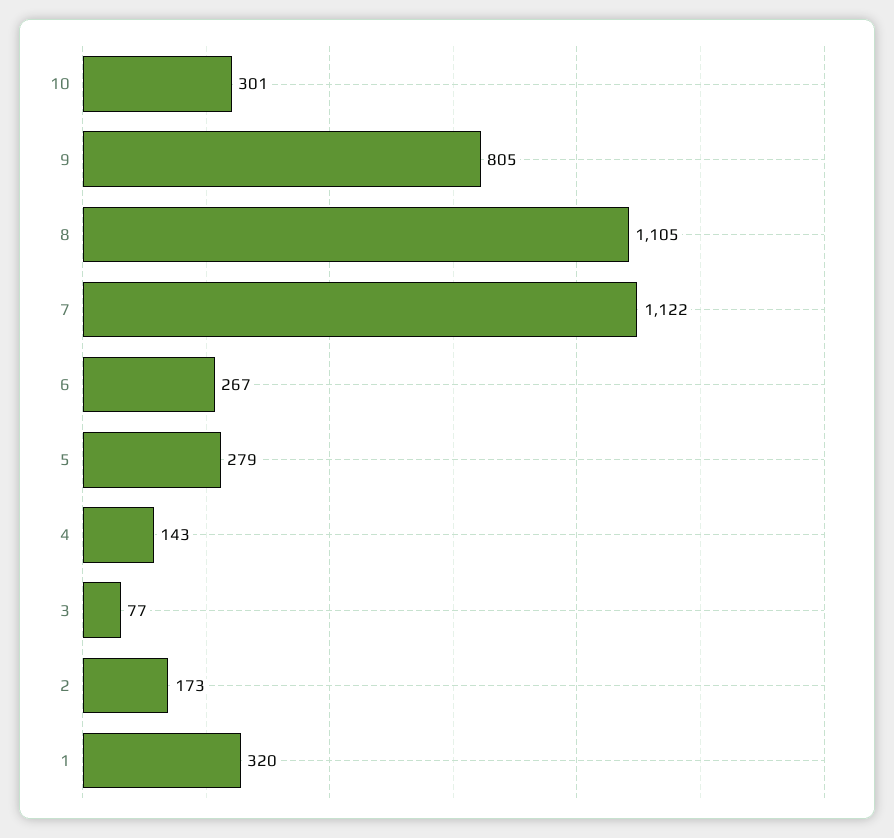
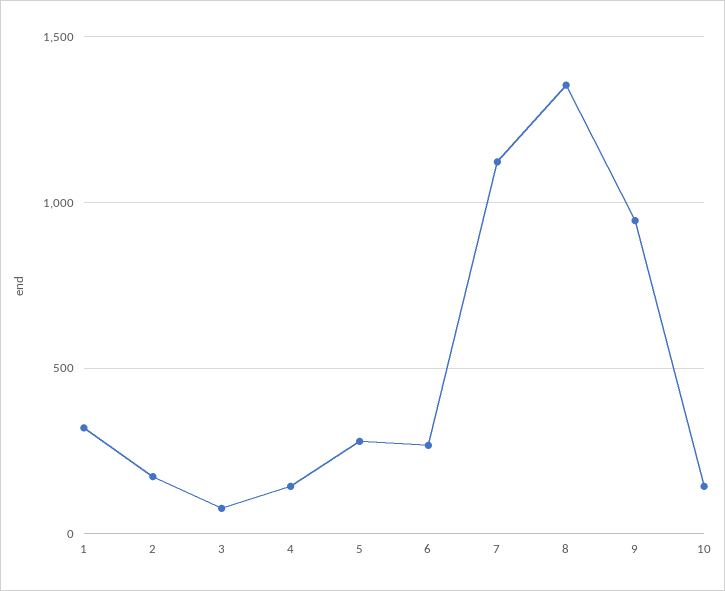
  {
-   "10": 301,
+   "10": 150,
-   "9": 805,
+   "9": 950,
-   "8": 1105,
+   "8": 1350,
    "7": 1122,
    "6": 267,
    "5": 279,
    "4": 143,
    "3": 77,
    "2": 173,
    "1": 320
  }

